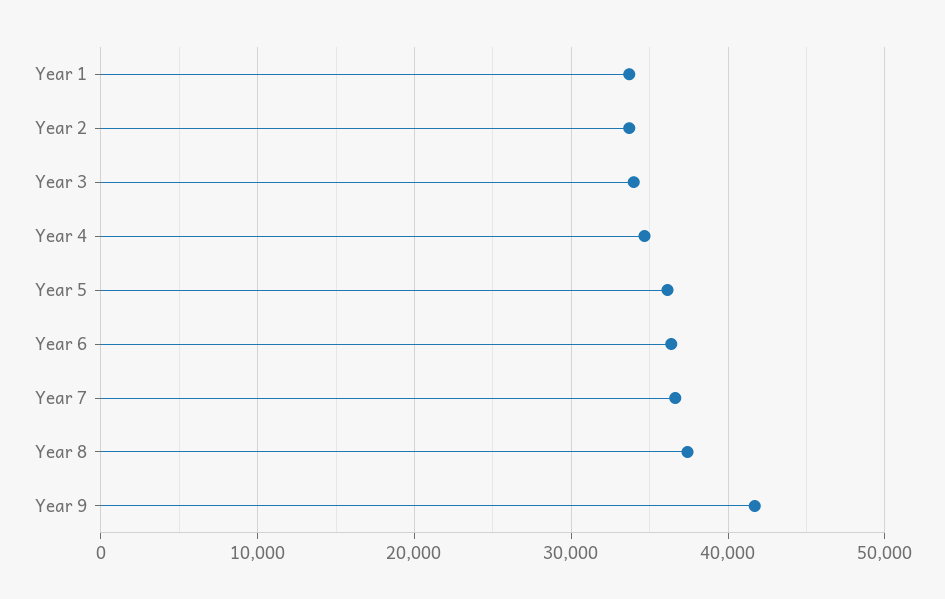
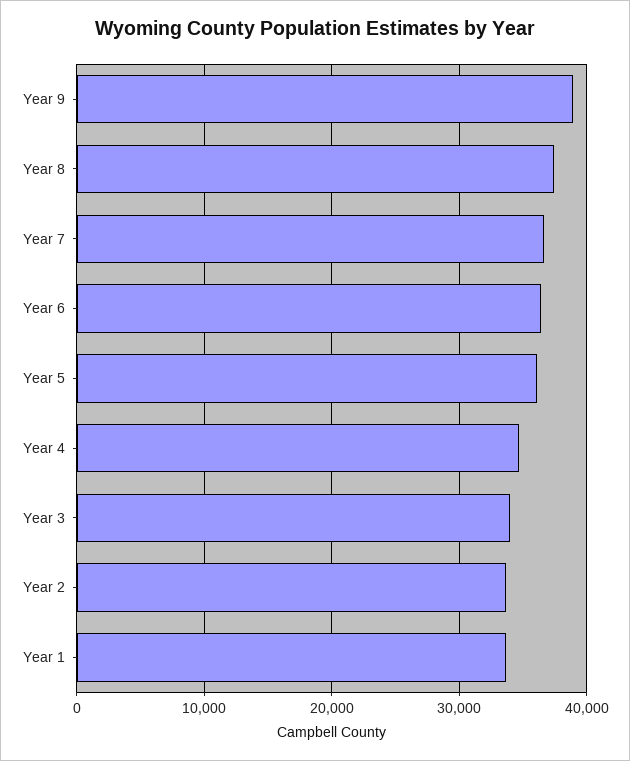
  {
    "Year 1": 34000,
    "Year 2": 34000,
    "Year 3": 34000,
    "Year 4": 35000,
    "Year 5": 36000,
    "Year 6": 36000,
    "Year 7": 37000,
    "Year 8": 37000,
-   "Year 9": 42000
+   "Year 9": 39000
  }

